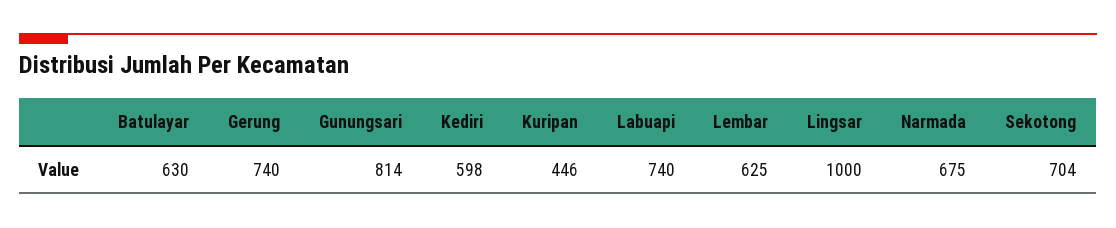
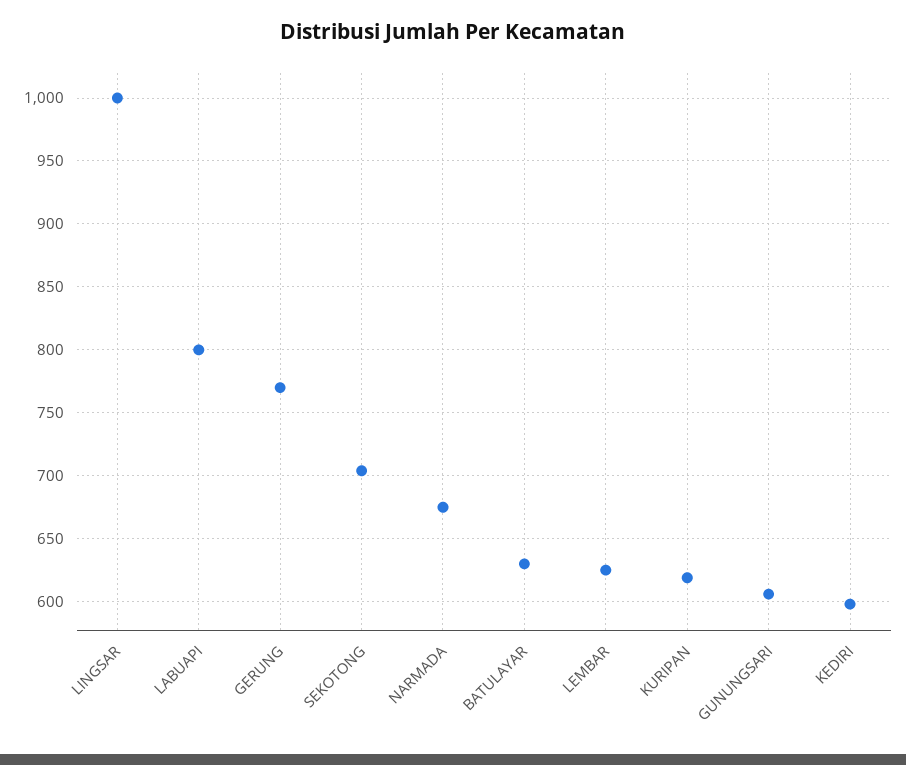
  {
    "Batulayar": 630,
-   "Gerung": 740,
+   "Gerung": 770,
-   "Gunungsari": 814,
+   "Gunungsari": 605,
    "Kediri": 598,
-   "Kuripan": 446,
+   "Kuripan": 620,
-   "Labuapi": 740,
+   "Labuapi": 800,
    "Lembar": 625,
    "Lingsar": 1000,
    "Narmada": 675,
    "Sekotong": 704
  }

